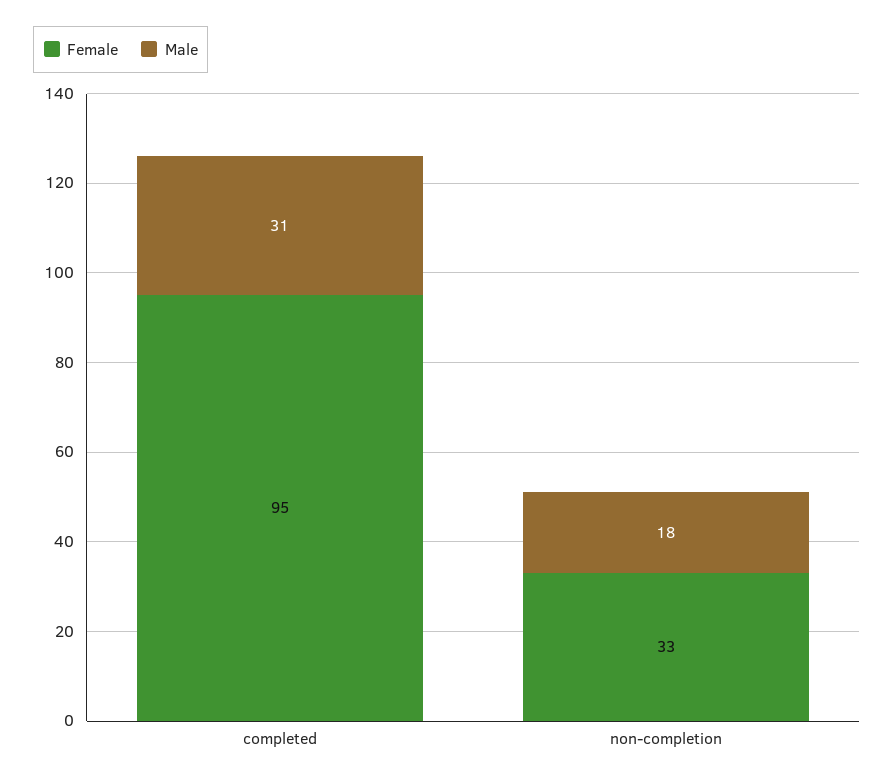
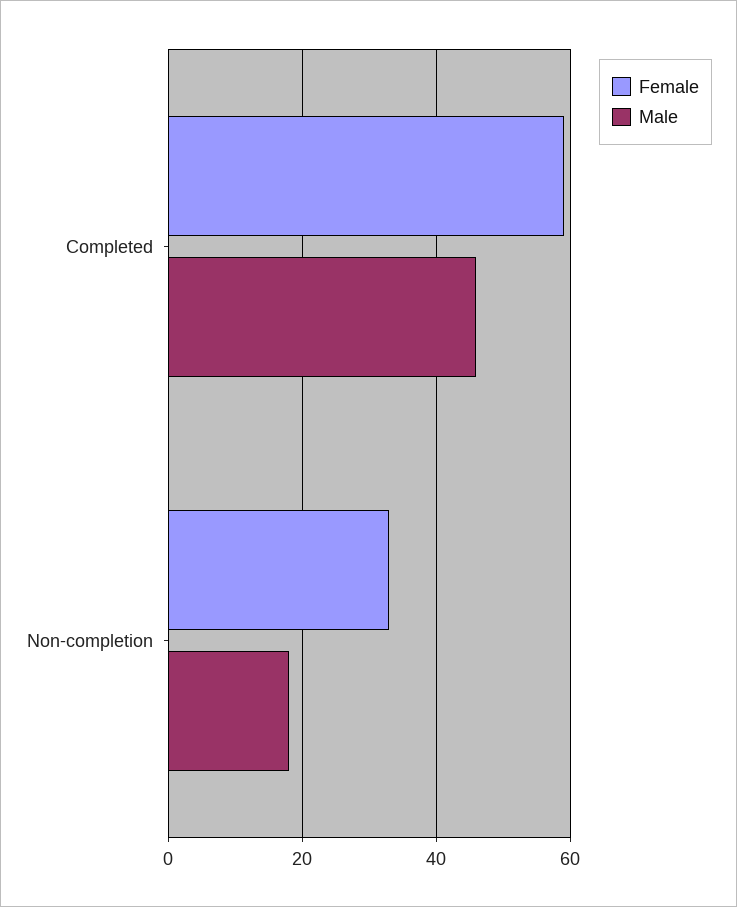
  {
    "Female": {
-     "completed": 95,
+     "completed": 60,
      "non-completion": 33
    },
    "Male": {
-     "completed": 31,
+     "completed": 45,
      "non-completion": 18
    }
  }

